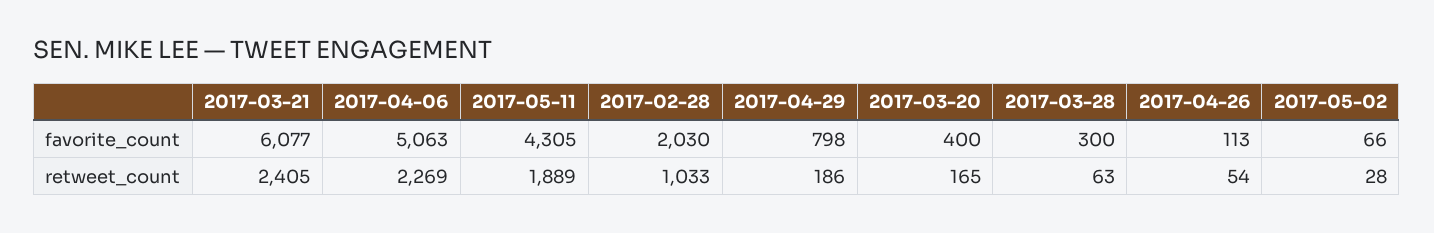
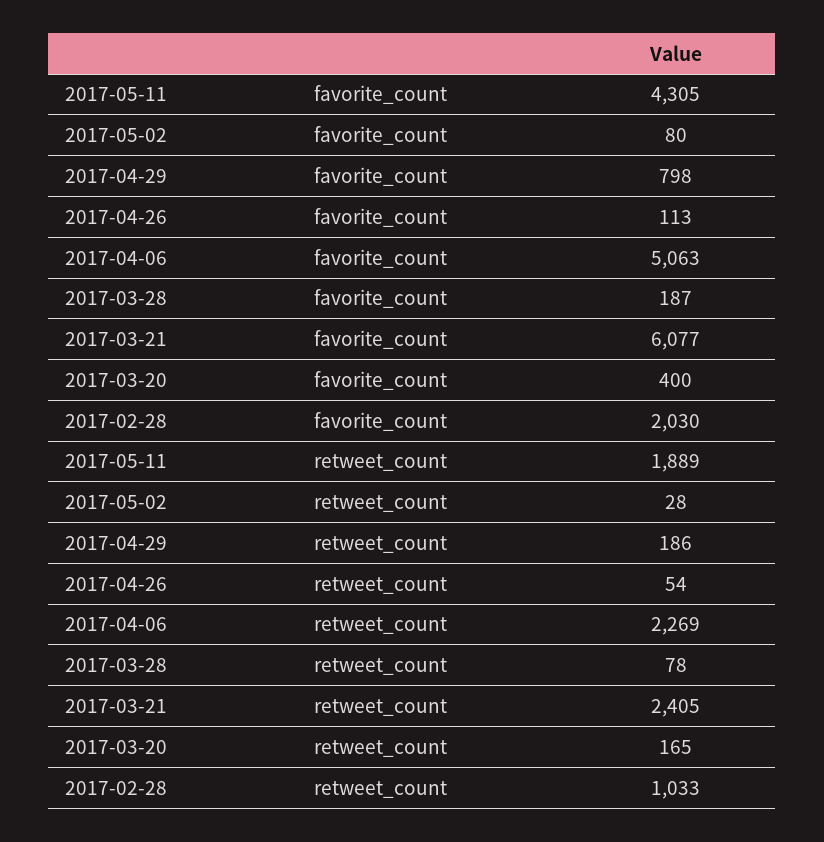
  {
    "2017-03-21": {
      "favorite_count": 6077,
      "retweet_count": 2405
    },
    "2017-04-06": {
      "favorite_count": 5063,
      "retweet_count": 2269
    },
    "2017-05-11": {
      "favorite_count": 4305,
      "retweet_count": 1889
    },
    "2017-02-28": {
      "favorite_count": 2030,
      "retweet_count": 1033
    },
    "2017-04-29": {
      "favorite_count": 798,
      "retweet_count": 186
    },
    "2017-03-20": {
      "favorite_count": 400,
      "retweet_count": 165
    },
    "2017-03-28": {
-     "favorite_count": 300,
+     "favorite_count": 187,
-     "retweet_count": 63
+     "retweet_count": 78
    },
    "2017-04-26": {
      "favorite_count": 113,
      "retweet_count": 54
    },
    "2017-05-02": {
-     "favorite_count": 66,
+     "favorite_count": 80,
      "retweet_count": 28
    }
  }

